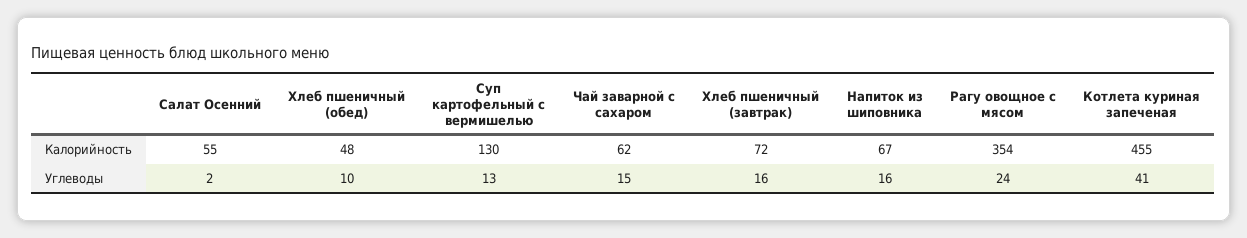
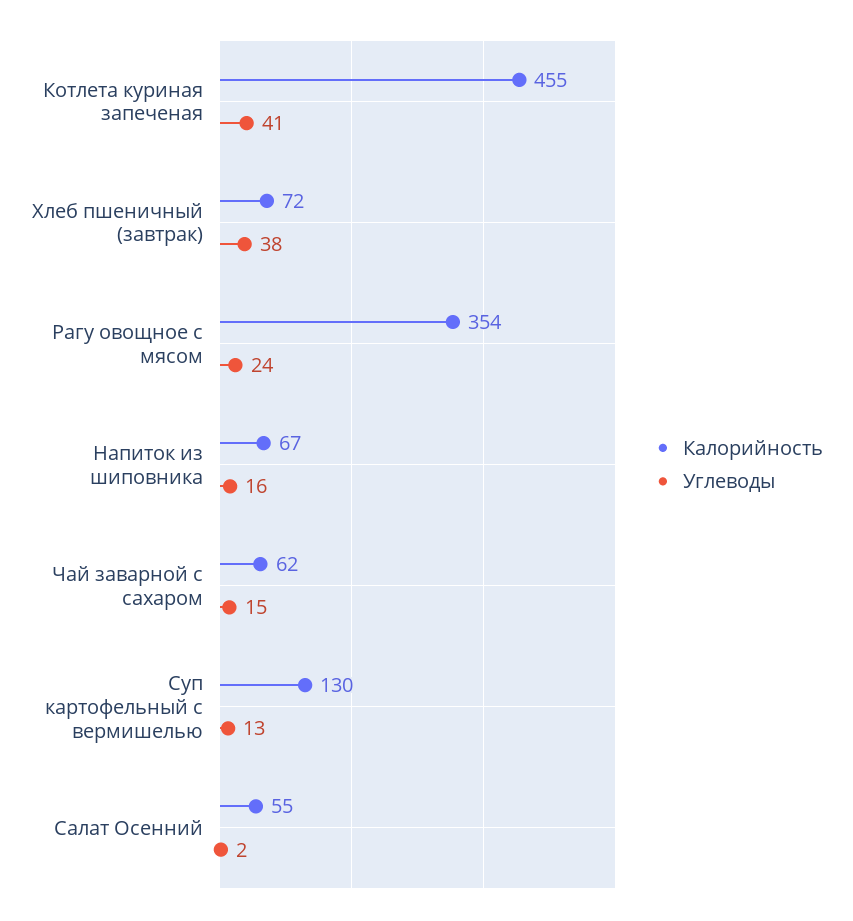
  {
    "Калорийность": {
      "Салат Осенний": 55,
-     "Хлеб пшеничный (обед)": 48,
      "Суп картофельный с вермишелью": 130,
      "Чай заварной с сахаром": 62,
      "Хлеб пшеничный (завтрак)": 72,
      "Напиток из шиповника": 67,
      "Рагу овощное с мясом": 354,
      "Котлета куриная запеченая": 455
    },
    "Углеводы": {
      "Салат Осенний": 2,
-     "Хлеб пшеничный (обед)": 10,
      "Суп картофельный с вермишелью": 13,
      "Чай заварной с сахаром": 15,
-     "Хлеб пшеничный (завтрак)": 16,
+     "Хлеб пшеничный (завтрак)": 38,
      "Напиток из шиповника": 16,
      "Рагу овощное с мясом": 24,
      "Котлета куриная запеченая": 41
    }
  }

